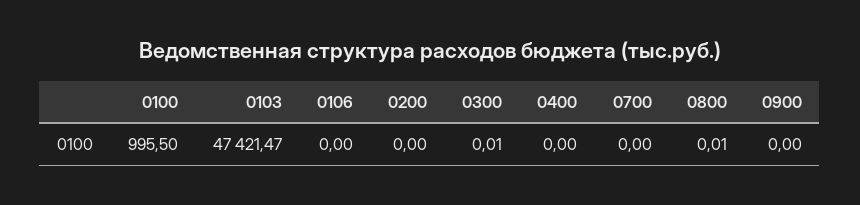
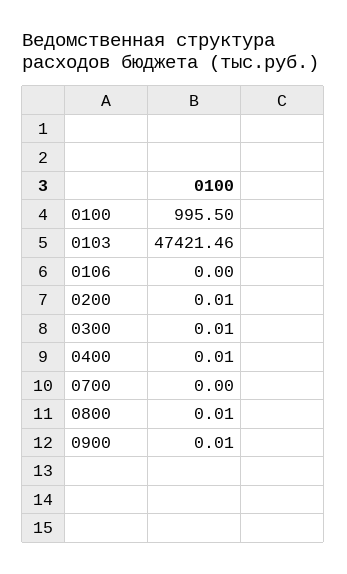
  {
    "0100": 995.5,
-   "0103": 47421.47,
+   "0103": 47421.46,
    "0106": 0,
-   "0200": 0,
+   "0200": 0.01,
    "0300": 0.01,
-   "0400": 0,
+   "0400": 0.01,
    "0700": 0,
    "0800": 0.01,
-   "0900": 0
+   "0900": 0.01
  }

